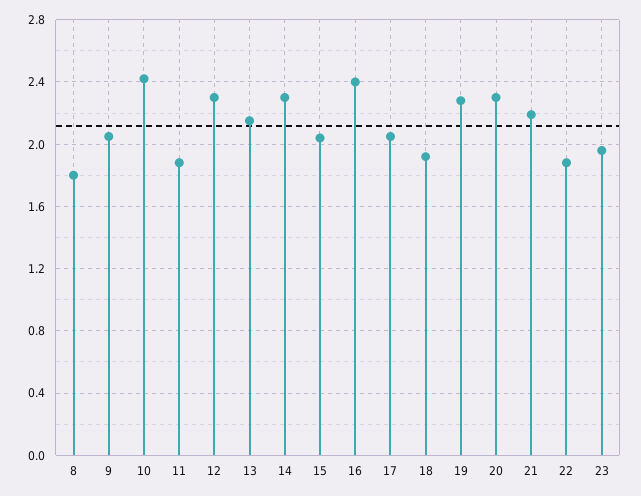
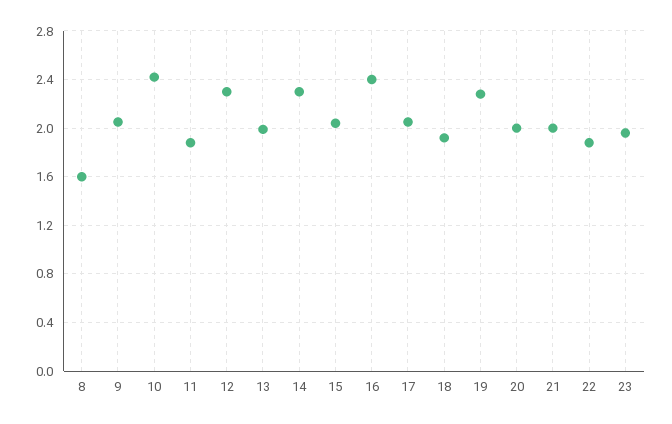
  {
-   "8": 1.8,
+   "8": 1.6,
    "9": 2.05,
    "10": 2.4,
    "11": 1.9,
    "12": 2.3,
-   "13": 2.15,
+   "13": 2,
    "14": 2.3,
    "15": 2.05,
    "16": 2.4,
    "17": 2.05,
    "18": 1.9,
    "19": 2.3,
-   "20": 2.3,
+   "20": 2,
-   "21": 2.2,
+   "21": 2,
    "22": 1.9,
    "23": 1.95
  }

